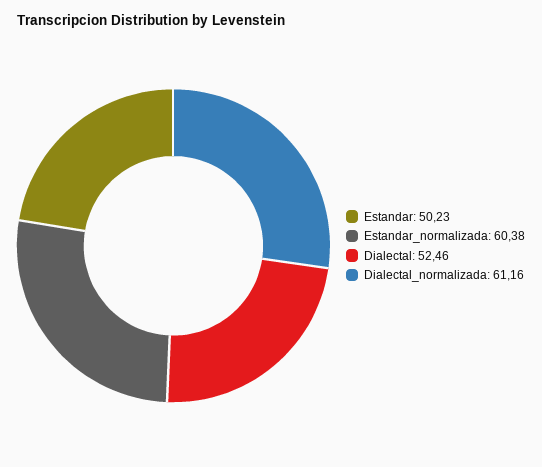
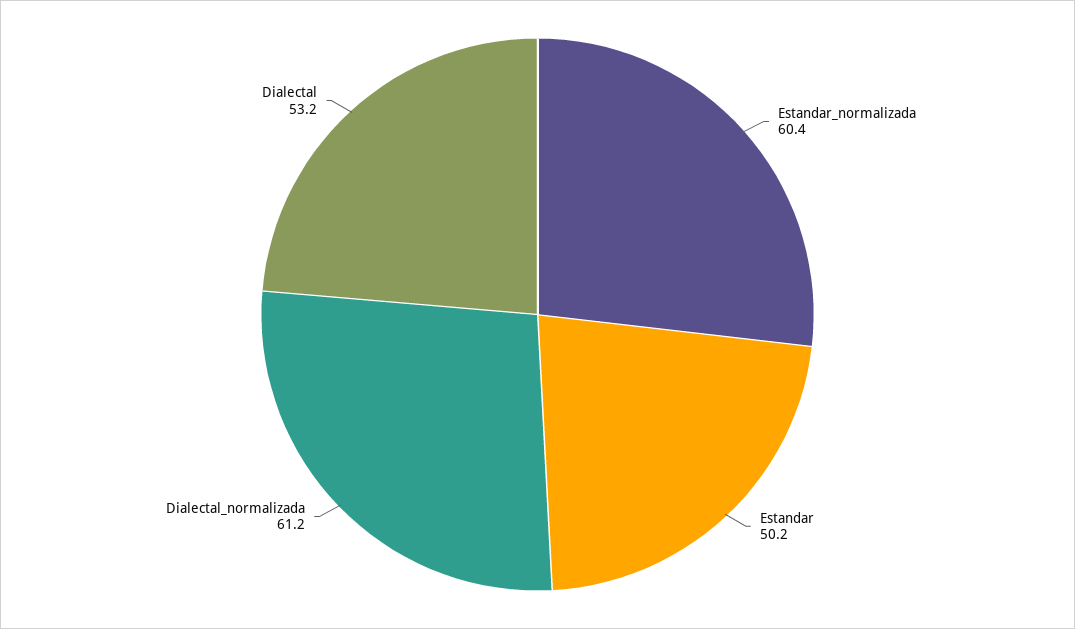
  {
    "Estandar": 50.23,
    "Estandar_normalizada": 60.38,
-   "Dialectal": 52.46,
+   "Dialectal": 53.2,
    "Dialectal_normalizada": 61.16
  }

